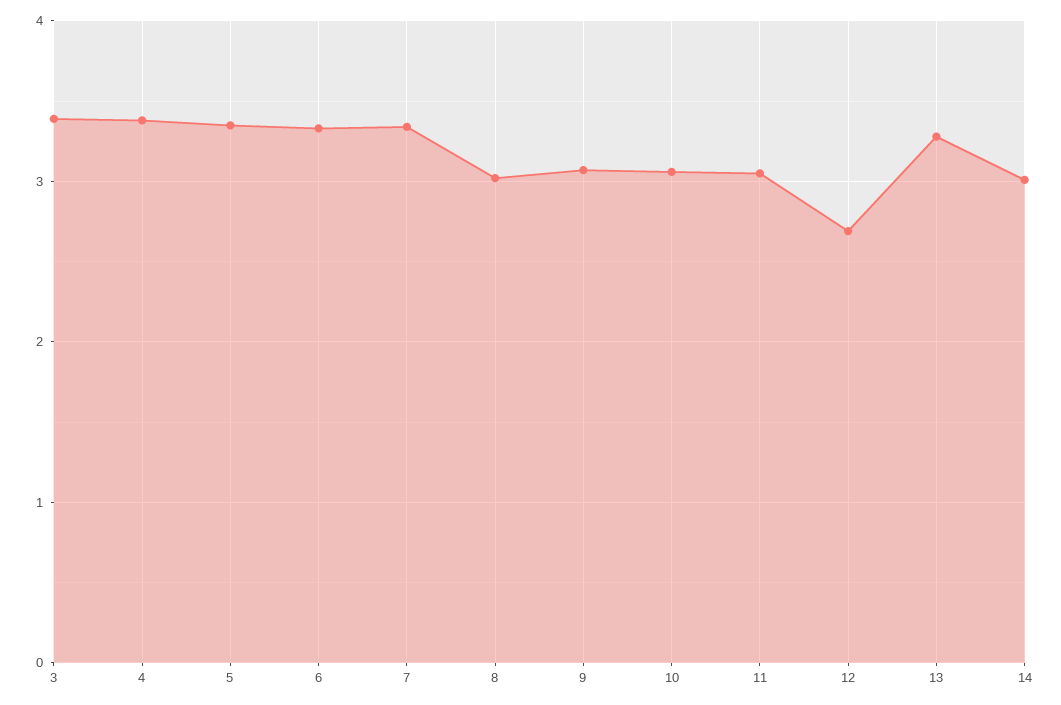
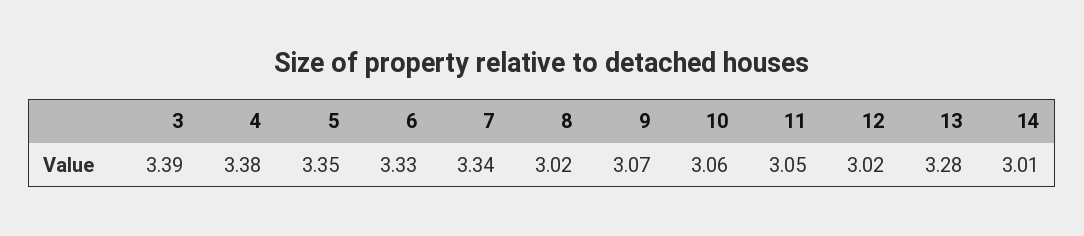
  {
    "3": 3.39,
    "4": 3.38,
    "5": 3.35,
    "6": 3.33,
    "7": 3.34,
    "8": 3.02,
    "9": 3.07,
    "10": 3.06,
    "11": 3.05,
-   "12": 2.7,
+   "12": 3.02,
    "13": 3.28,
    "14": 3.01
  }

